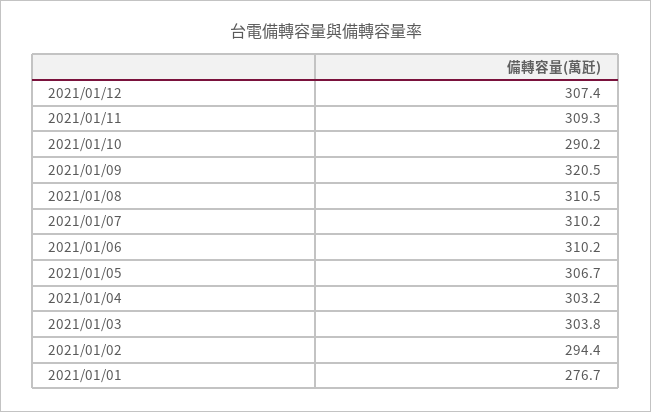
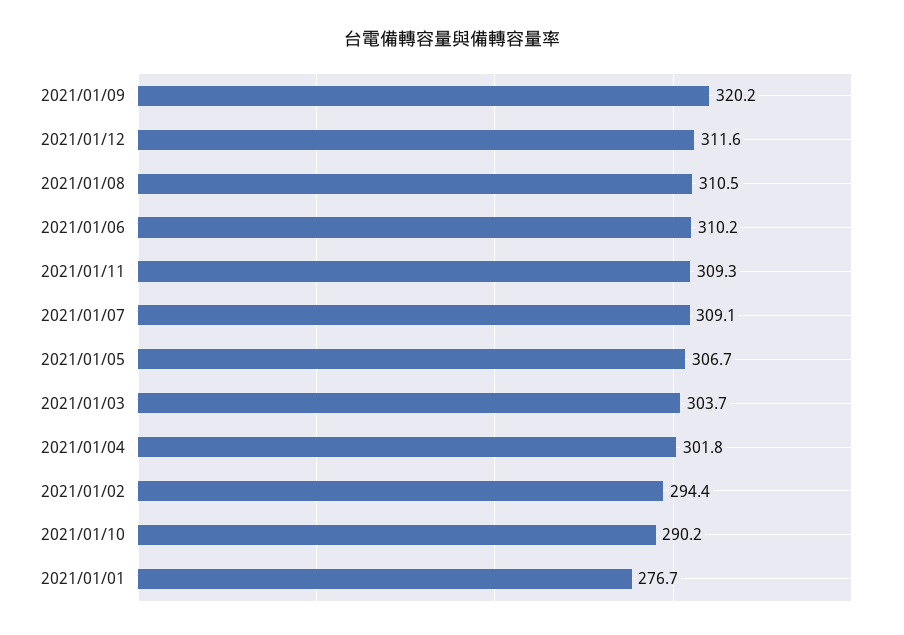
  {
-   "2021/01/12": 307.4,
+   "2021/01/12": 311.6,
    "2021/01/11": 309.3,
    "2021/01/10": 290.2,
-   "2021/01/09": 320.5,
+   "2021/01/09": 320.2,
    "2021/01/08": 310.5,
-   "2021/01/07": 310.2,
+   "2021/01/07": 309.1,
    "2021/01/06": 310.2,
    "2021/01/05": 306.7,
-   "2021/01/04": 303.2,
+   "2021/01/04": 301.8,
-   "2021/01/03": 303.8,
+   "2021/01/03": 303.7,
    "2021/01/02": 294.4,
    "2021/01/01": 276.7
  }

